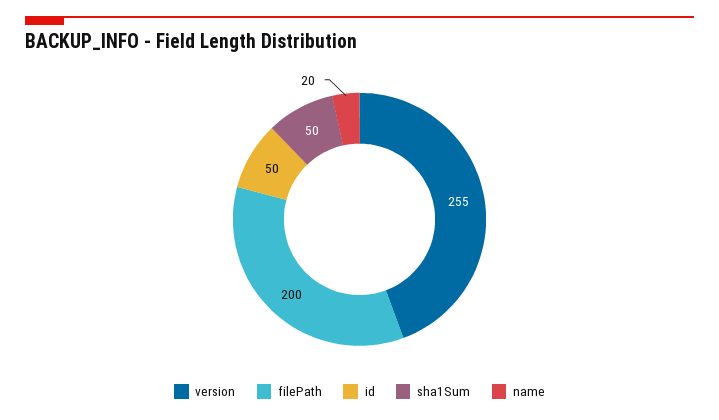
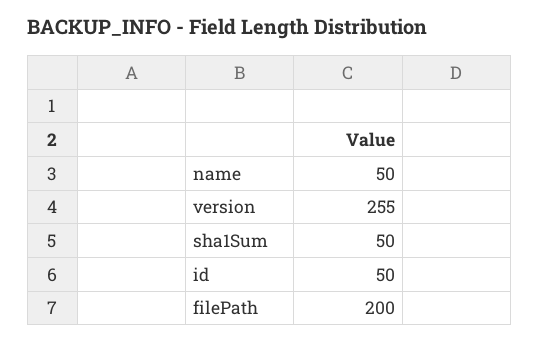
  {
    "version": 255,
    "filePath": 200,
    "id": 50,
    "sha1Sum": 50,
-   "name": 20
+   "name": 50
  }

